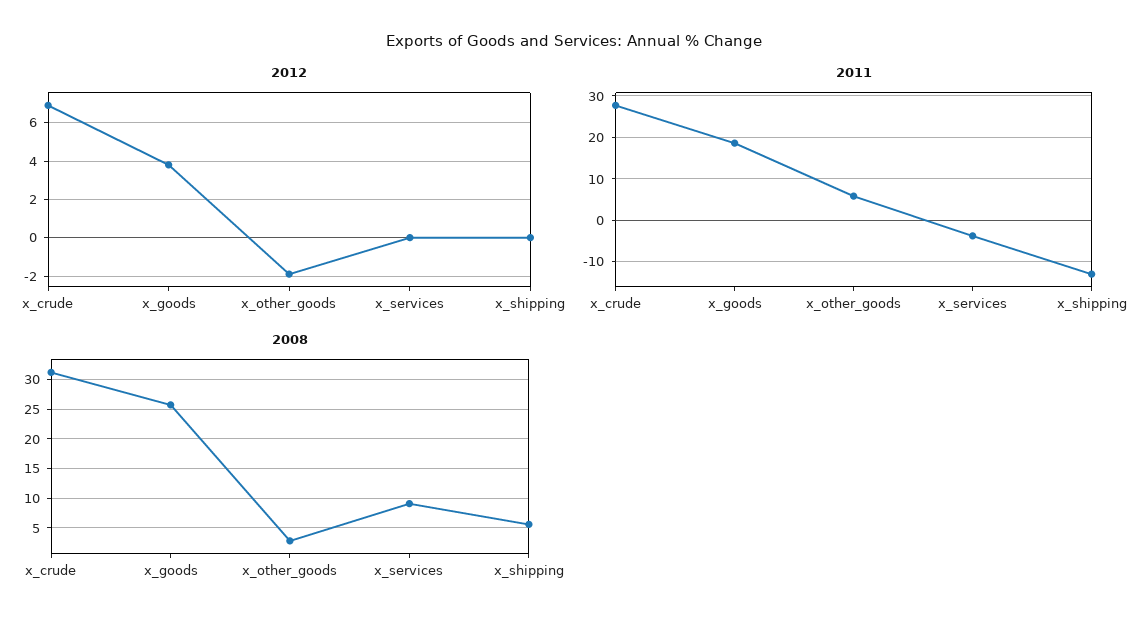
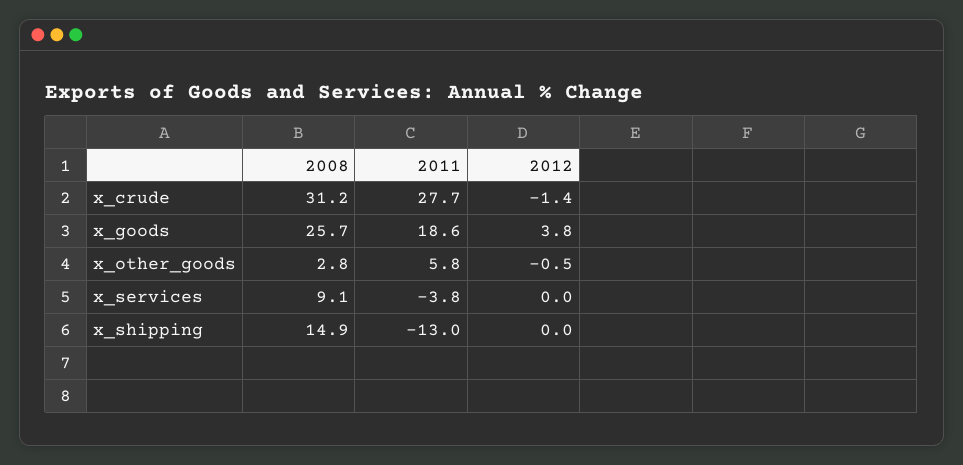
  {
    "2012": {
-     "x_crude": 7,
+     "x_crude": -1.4,
      "x_goods": 3.8,
-     "x_other_goods": -2,
+     "x_other_goods": -0.5,
      "x_services": 0,
      "x_shipping": 0
    },
    "2011": {
      "x_crude": 27.7,
      "x_goods": 18.6,
      "x_other_goods": 5.8,
      "x_services": -3.8,
      "x_shipping": -13
    },
    "2008": {
      "x_crude": 31.2,
      "x_goods": 25.7,
      "x_other_goods": 2.8,
      "x_services": 9.1,
-     "x_shipping": 5
+     "x_shipping": 14.9
    }
  }

